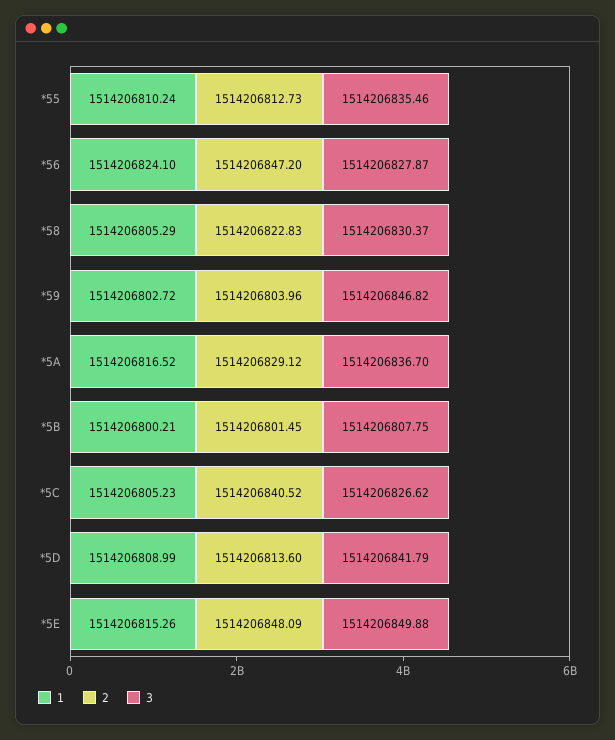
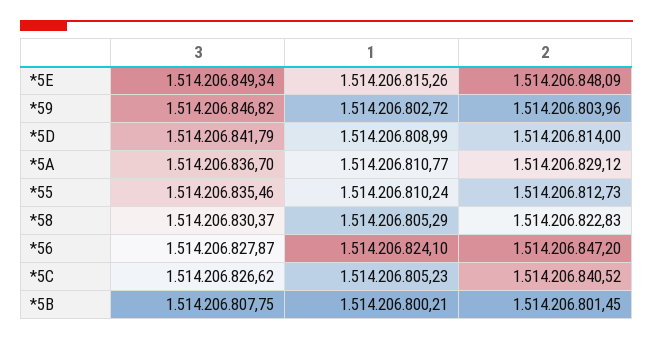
  {
    "1": {
      "*55": 1514206810.24,
      "*56": 1514206824.1,
      "*58": 1514206805.29,
      "*59": 1514206802.72,
-     "*5A": 1514206816.52,
+     "*5A": 1514206810.77,
      "*5B": 1514206800.21,
      "*5C": 1514206805.23,
      "*5D": 1514206808.99,
      "*5E": 1514206815.26
    },
    "2": {
      "*55": 1514206812.73,
      "*56": 1514206847.2,
      "*58": 1514206822.83,
      "*59": 1514206803.96,
      "*5A": 1514206829.12,
      "*5B": 1514206801.45,
      "*5C": 1514206840.52,
-     "*5D": 1514206813.6,
+     "*5D": 1514206814,
      "*5E": 1514206848.09
    },
    "3": {
      "*55": 1514206835.46,
      "*56": 1514206827.87,
      "*58": 1514206830.37,
      "*59": 1514206846.82,
      "*5A": 1514206836.7,
      "*5B": 1514206807.75,
      "*5C": 1514206826.62,
      "*5D": 1514206841.79,
-     "*5E": 1514206849.88
+     "*5E": 1514206849.34
    }
  }

